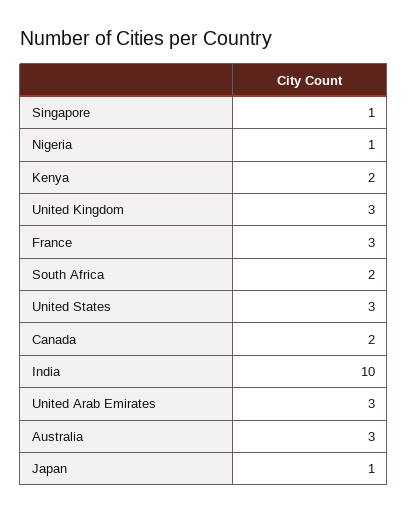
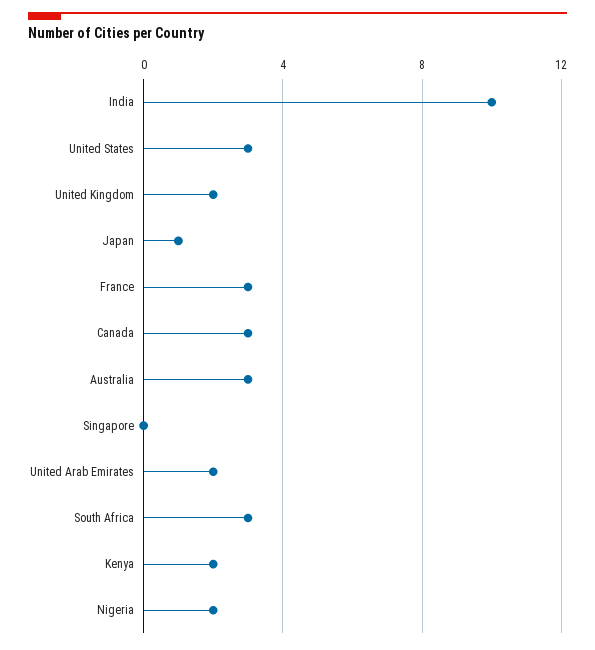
  {
-   "Singapore": 1,
+   "Singapore": 0,
-   "Nigeria": 1,
+   "Nigeria": 2,
    "Kenya": 2,
-   "United Kingdom": 3,
+   "United Kingdom": 2,
    "France": 3,
-   "South Africa": 2,
+   "South Africa": 3,
    "United States": 3,
-   "Canada": 2,
+   "Canada": 3,
    "India": 10,
-   "United Arab Emirates": 3,
+   "United Arab Emirates": 2,
    "Australia": 3,
    "Japan": 1
  }

